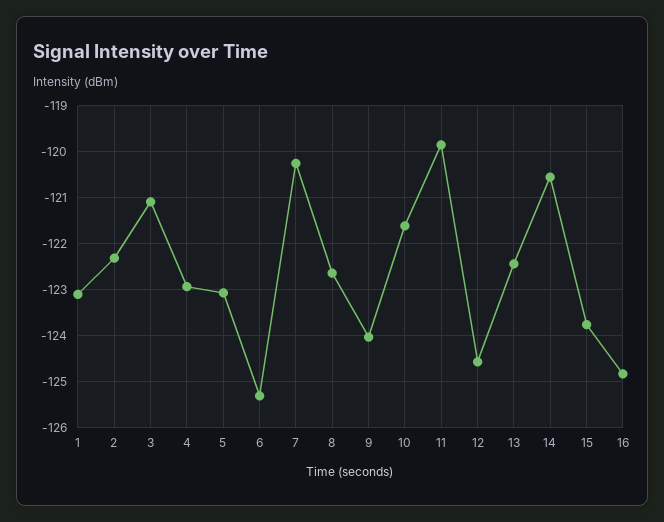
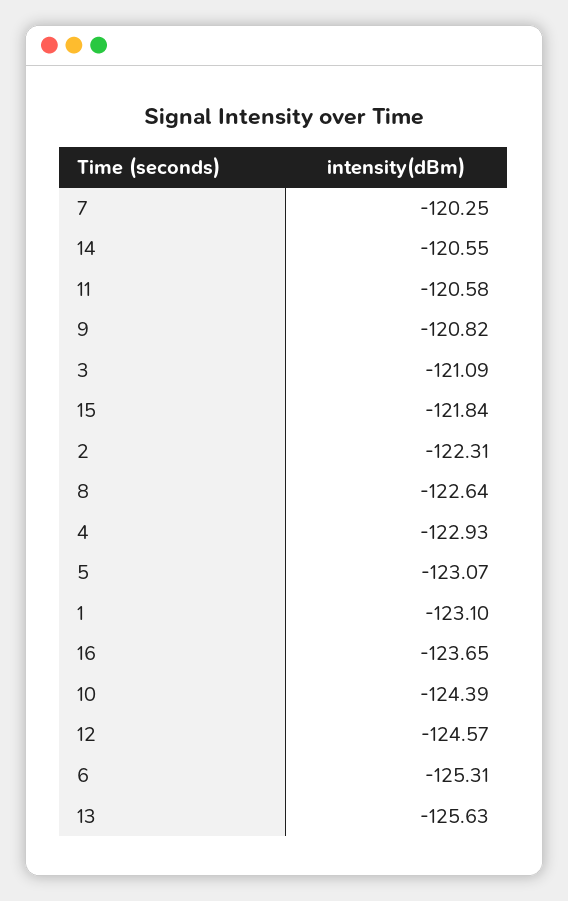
  {
    "1": -123.1,
    "2": -122.31,
    "3": -121.09,
    "4": -122.93,
    "5": -123.07,
    "6": -125.31,
    "7": -120.25,
    "8": -122.64,
-   "9": -124,
+   "9": -120.82,
-   "10": -121.6,
+   "10": -124.39,
-   "11": -119.8,
+   "11": -120.58,
    "12": -124.57,
-   "13": -122.4,
+   "13": -125.63,
    "14": -120.55,
-   "15": -123.8,
+   "15": -121.84,
-   "16": -124.8
+   "16": -123.65
  }

